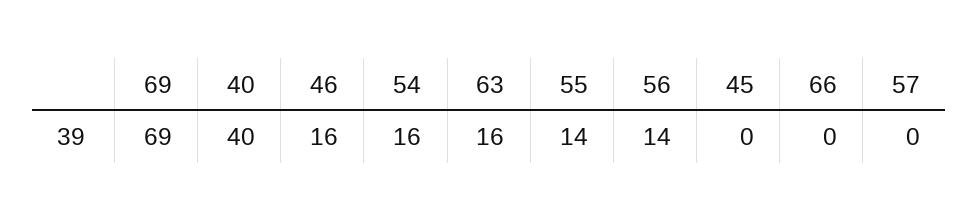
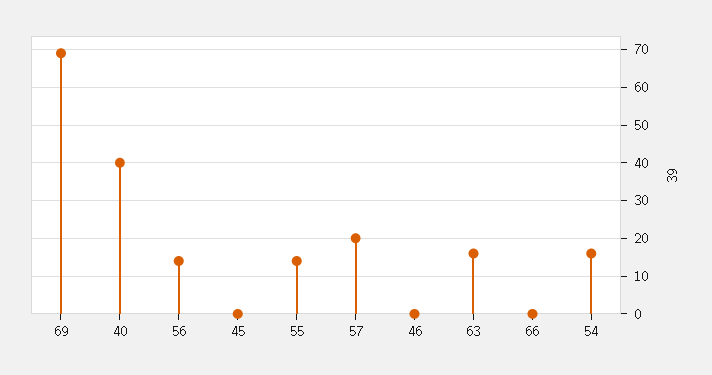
  {
    "69": 69,
    "40": 40,
-   "46": 16,
+   "46": 0,
    "54": 16,
    "63": 16,
    "55": 14,
    "56": 14,
    "45": 0,
    "66": 0,
-   "57": 0
+   "57": 20
  }

